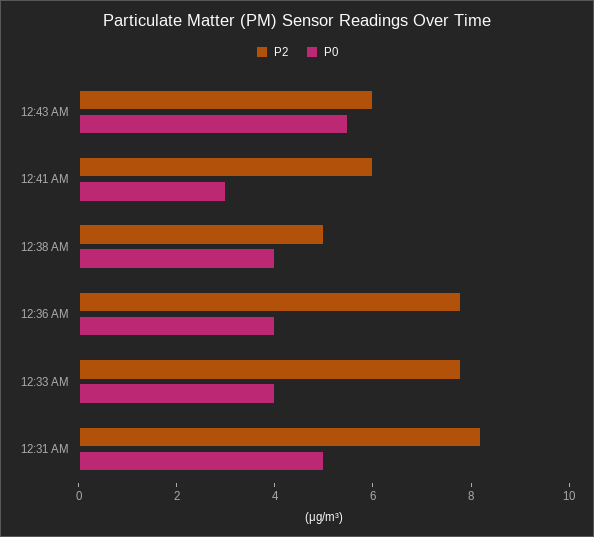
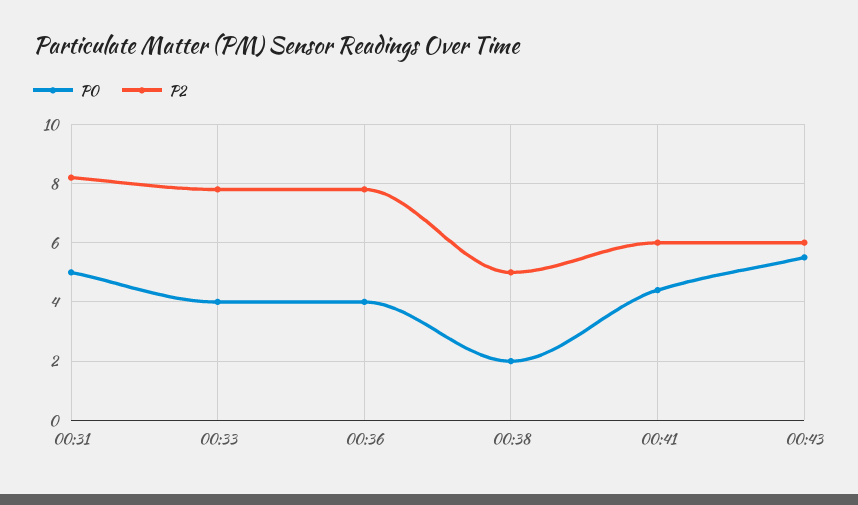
  {
    "P2": {
      "12:43 AM": 6,
      "12:41 AM": 6,
      "12:38 AM": 5,
      "12:36 AM": 8,
      "12:33 AM": 8,
      "12:31 AM": 8
    },
    "P0": {
      "12:43 AM": 5.5,
-     "12:41 AM": 3,
+     "12:41 AM": 4.5,
-     "12:38 AM": 4,
+     "12:38 AM": 2,
      "12:36 AM": 4,
      "12:33 AM": 4,
      "12:31 AM": 5
    }
  }

